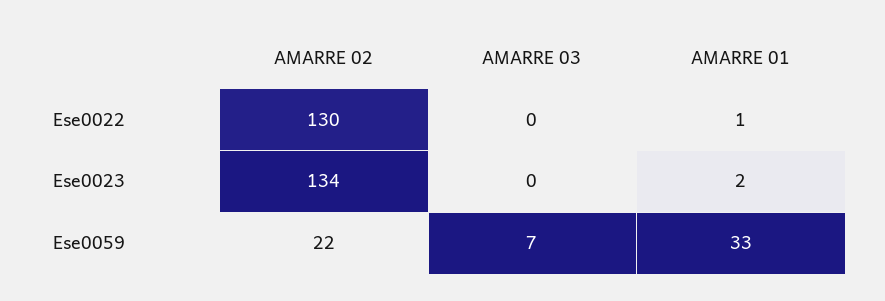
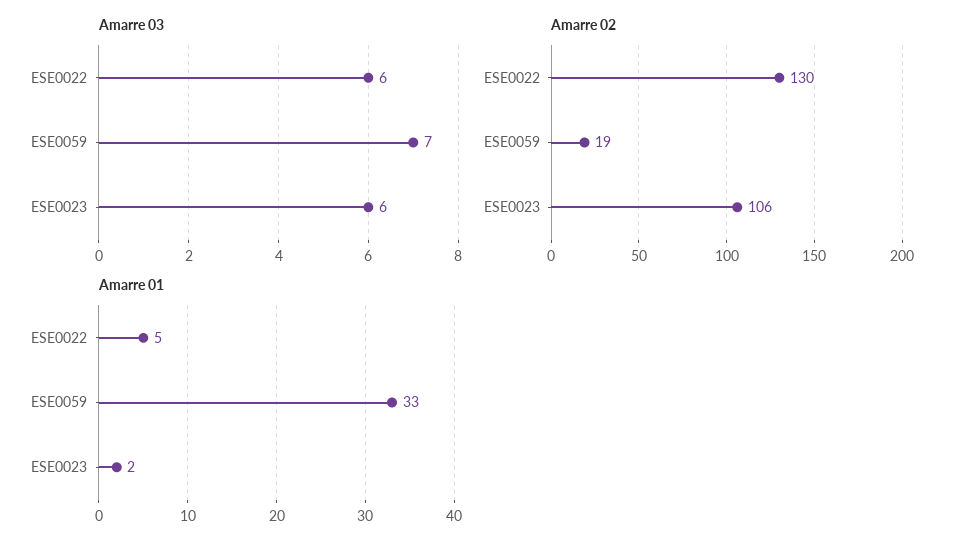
  {
    "AMARRE 02": {
      "Ese0022": 130,
-     "Ese0023": 134,
+     "Ese0023": 106,
-     "Ese0059": 22
+     "Ese0059": 19
    },
    "AMARRE 03": {
-     "Ese0022": 0,
+     "Ese0022": 6,
-     "Ese0023": 0,
+     "Ese0023": 6,
      "Ese0059": 7
    },
    "AMARRE 01": {
-     "Ese0022": 1,
+     "Ese0022": 5,
      "Ese0023": 2,
      "Ese0059": 33
    }
  }

